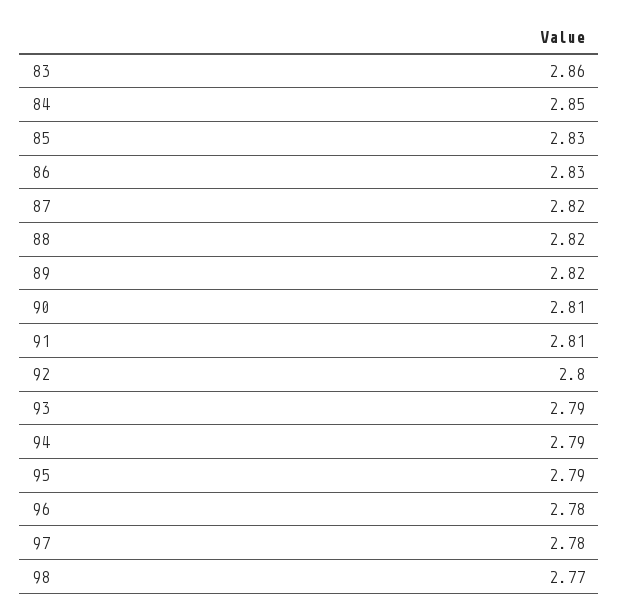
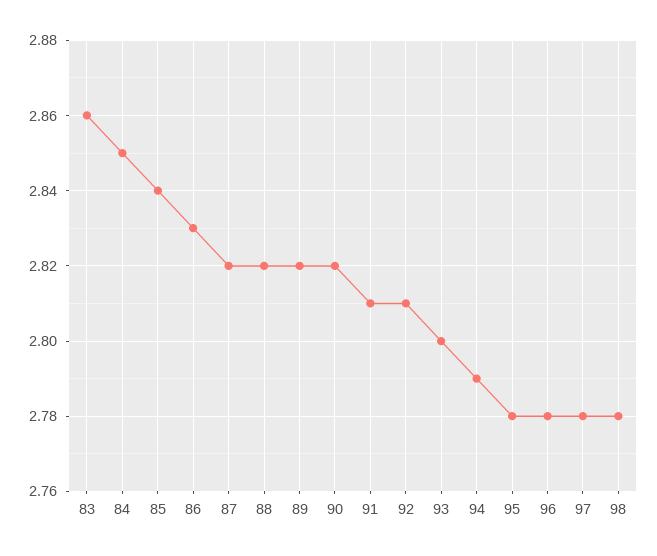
  {
    "83": 2.86,
    "84": 2.85,
-   "85": 2.83,
+   "85": 2.84,
    "86": 2.83,
    "87": 2.82,
    "88": 2.82,
    "89": 2.82,
-   "90": 2.81,
+   "90": 2.82,
    "91": 2.81,
-   "92": 2.8,
+   "92": 2.81,
-   "93": 2.79,
+   "93": 2.8,
    "94": 2.79,
-   "95": 2.79,
+   "95": 2.78,
    "96": 2.78,
    "97": 2.78,
-   "98": 2.77
+   "98": 2.78
  }

